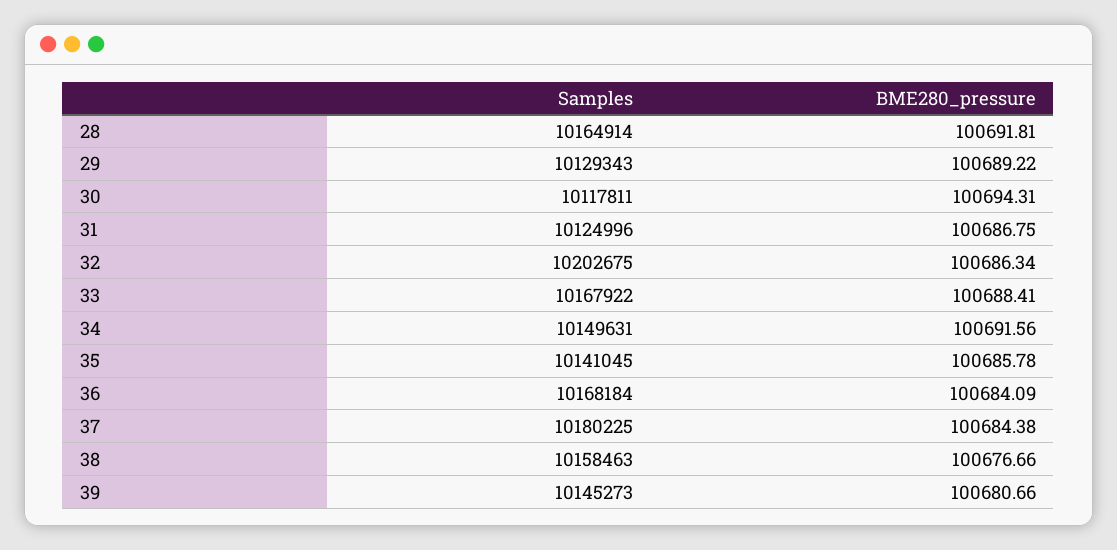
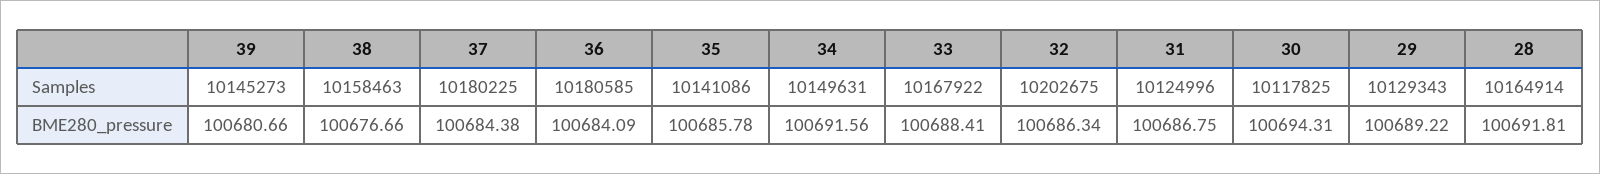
  {
    "Samples": {
      "28": 10164914,
      "29": 10129343,
-     "30": 10117811,
+     "30": 10117825,
      "31": 10124996,
      "32": 10202675,
      "33": 10167922,
      "34": 10149631,
-     "35": 10141045,
+     "35": 10141086,
-     "36": 10168184,
+     "36": 10180585,
      "37": 10180225,
      "38": 10158463,
      "39": 10145273
    },
    "BME280_pressure": {
      "28": 100691.81,
      "29": 100689.22,
      "30": 100694.31,
      "31": 100686.75,
      "32": 100686.34,
      "33": 100688.41,
      "34": 100691.56,
      "35": 100685.78,
      "36": 100684.09,
      "37": 100684.38,
      "38": 100676.66,
      "39": 100680.66
    }
  }

